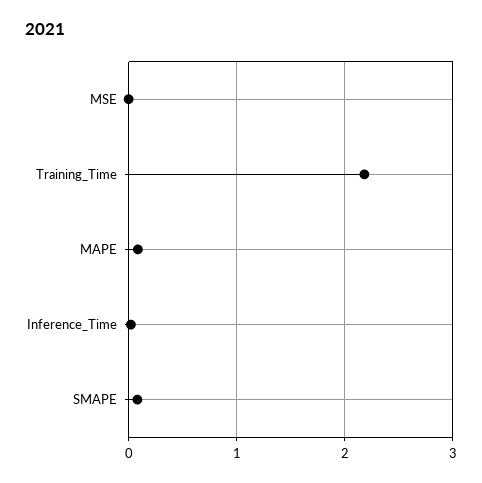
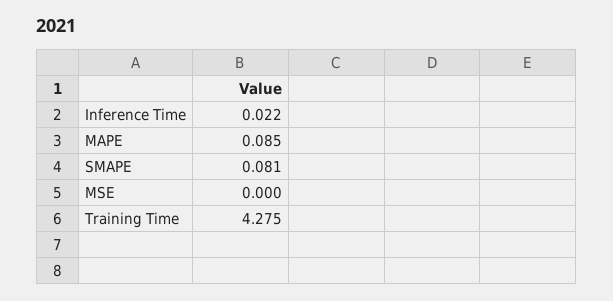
  {
    "MSE": 0,
-   "Training_Time": 2.2,
+   "Training_Time": 4.275,
    "MAPE": 0.085,
    "Inference_Time": 0.022,
    "SMAPE": 0.081
  }

